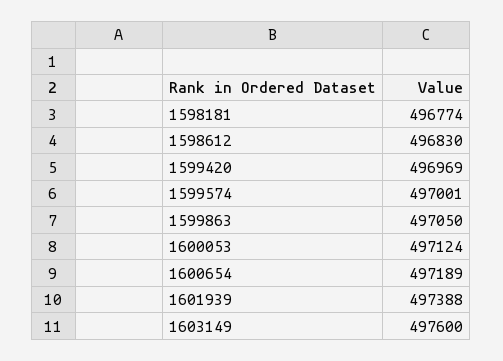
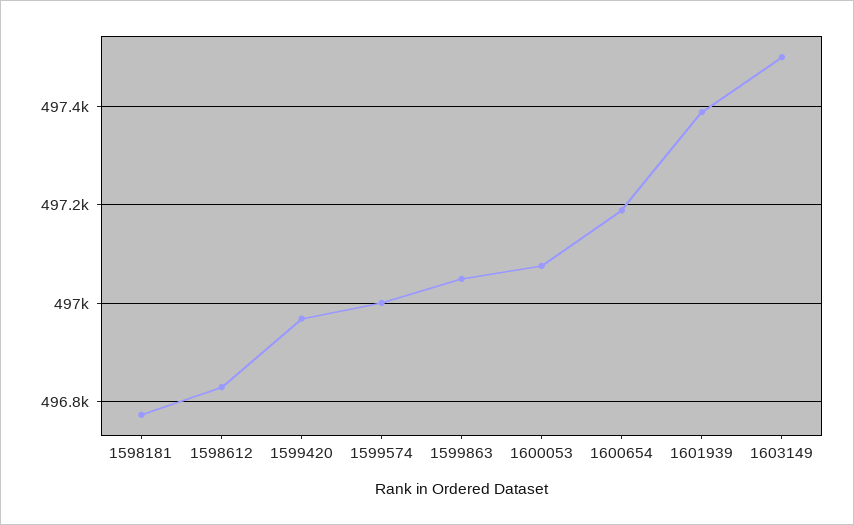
  {
    "1598181": 496774,
    "1598612": 496830,
    "1599420": 496969,
    "1599574": 497001,
    "1599863": 497050,
-   "1600053": 497124,
+   "1600053": 497080,
    "1600654": 497189,
    "1601939": 497388,
-   "1603149": 497600
+   "1603149": 497500
  }

